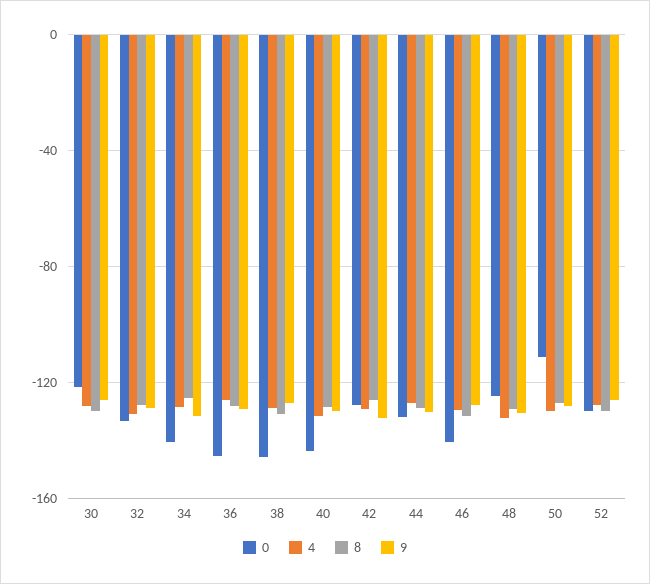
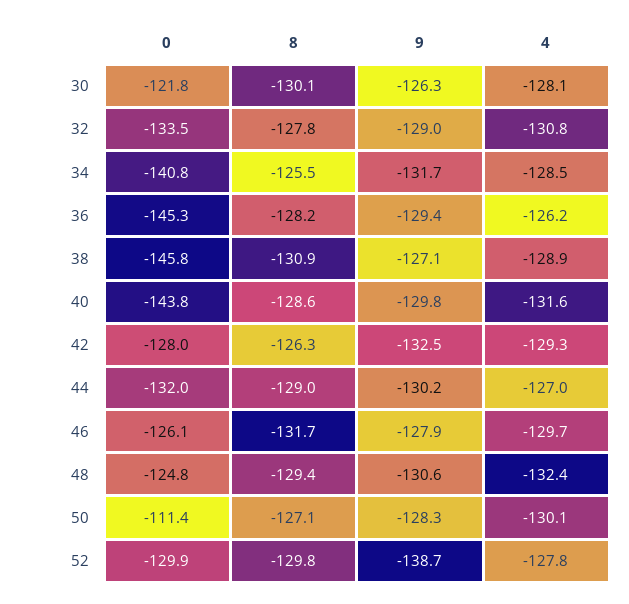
  {
    "0": {
      "30": -121.8,
      "32": -133.5,
      "34": -140.8,
      "36": -145.3,
      "38": -145.8,
      "40": -143.8,
      "42": -128,
      "44": -132,
-     "46": -140,
+     "46": -126.1,
      "48": -124.8,
      "50": -111.4,
      "52": -129.9
    },
    "4": {
      "30": -128.1,
      "32": -130.8,
      "34": -128.5,
      "36": -126.2,
      "38": -128.9,
      "40": -131.6,
      "42": -129.3,
      "44": -127,
      "46": -129.7,
      "48": -132.4,
      "50": -130.1,
      "52": -127.8
    },
    "8": {
      "30": -130.1,
      "32": -127.8,
      "34": -125.5,
      "36": -128.2,
      "38": -130.9,
      "40": -128.6,
      "42": -126.3,
      "44": -129,
      "46": -131.7,
      "48": -129.4,
      "50": -127.1,
      "52": -129.8
    },
    "9": {
      "30": -126.3,
      "32": -129,
      "34": -131.7,
      "36": -129.4,
      "38": -127.1,
      "40": -129.8,
      "42": -132.5,
      "44": -130.2,
      "46": -127.9,
      "48": -130.6,
      "50": -128.3,
-     "52": -125
+     "52": -138.7
    }
  }

